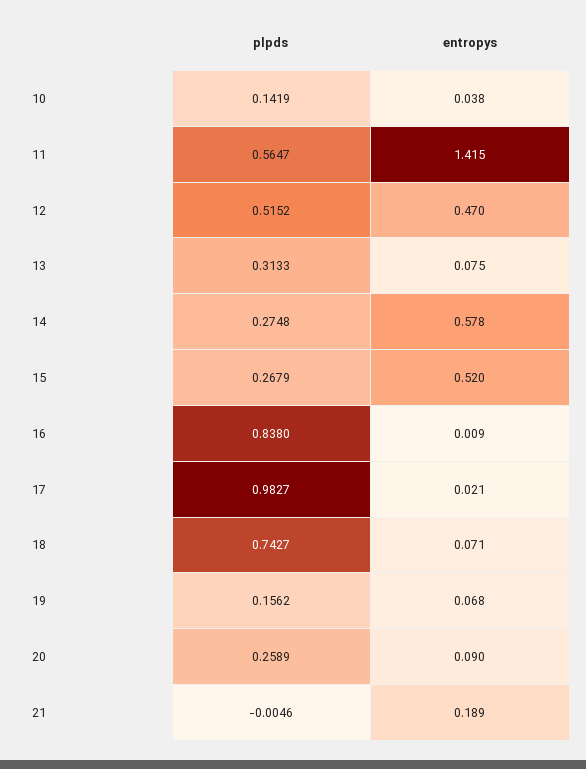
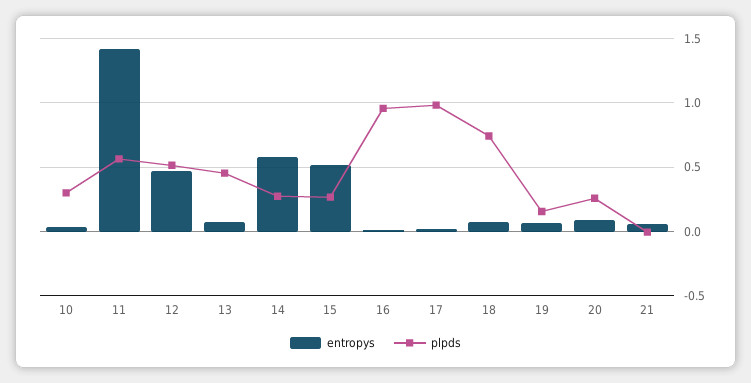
  {
    "plpds": {
-     "10": 0.1419,
+     "10": 0.3,
      "11": 0.5647,
      "12": 0.5152,
-     "13": 0.3133,
+     "13": 0.45,
      "14": 0.2748,
      "15": 0.2679,
-     "16": 0.838,
+     "16": 0.95,
      "17": 0.9827,
      "18": 0.7427,
      "19": 0.1562,
      "20": 0.2589,
      "21": -0.0046
    },
    "entropys": {
      "10": 0.038,
      "11": 1.415,
      "12": 0.47,
      "13": 0.075,
      "14": 0.578,
      "15": 0.52,
      "16": 0.009,
      "17": 0.021,
      "18": 0.071,
      "19": 0.068,
      "20": 0.09,
-     "21": 0.189
+     "21": 0.05
    }
  }

